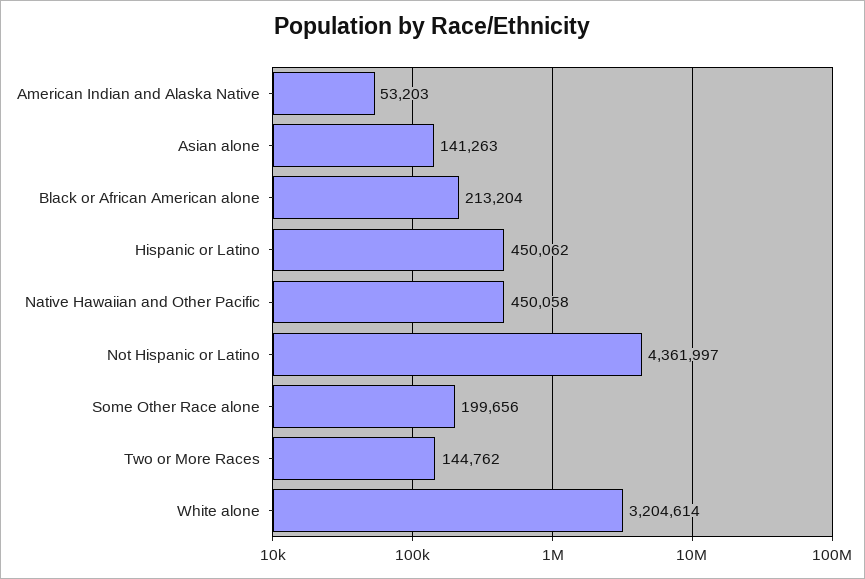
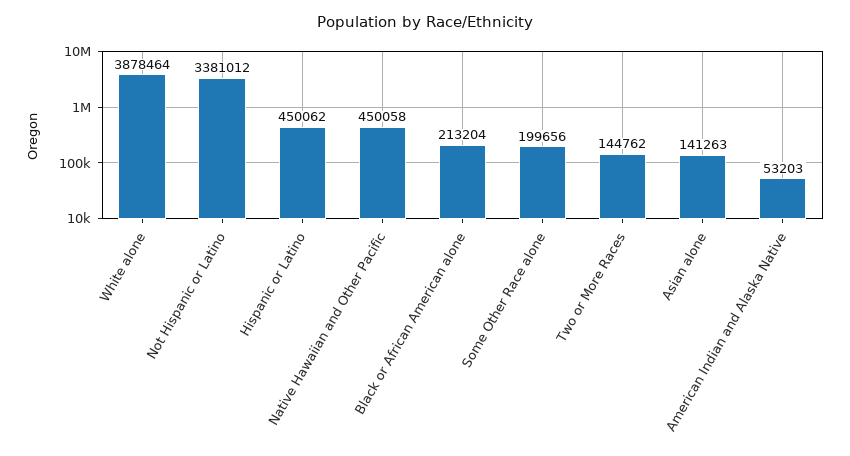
  {
    "American Indian and Alaska Native": 53203,
    "Asian alone": 141263,
    "Black or African American alone": 213204,
    "Hispanic or Latino": 450062,
    "Native Hawaiian and Other Pacific": 450058,
-   "Not Hispanic or Latino": 4361997,
+   "Not Hispanic or Latino": 3381012,
    "Some Other Race alone": 199656,
    "Two or More Races": 144762,
-   "White alone": 3204614
+   "White alone": 3878464
  }

